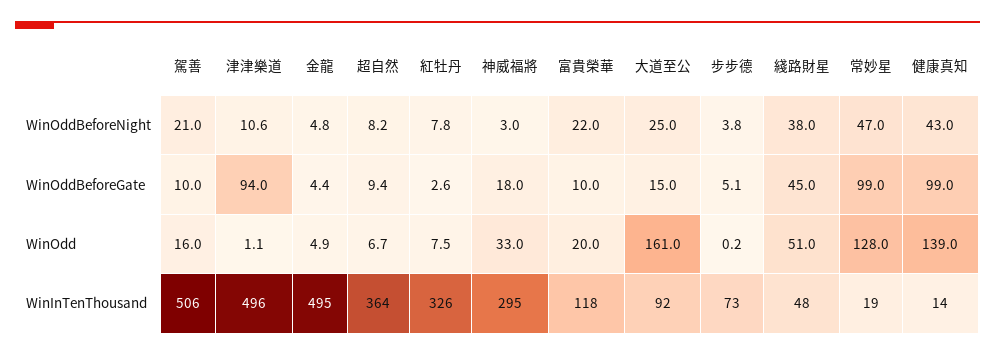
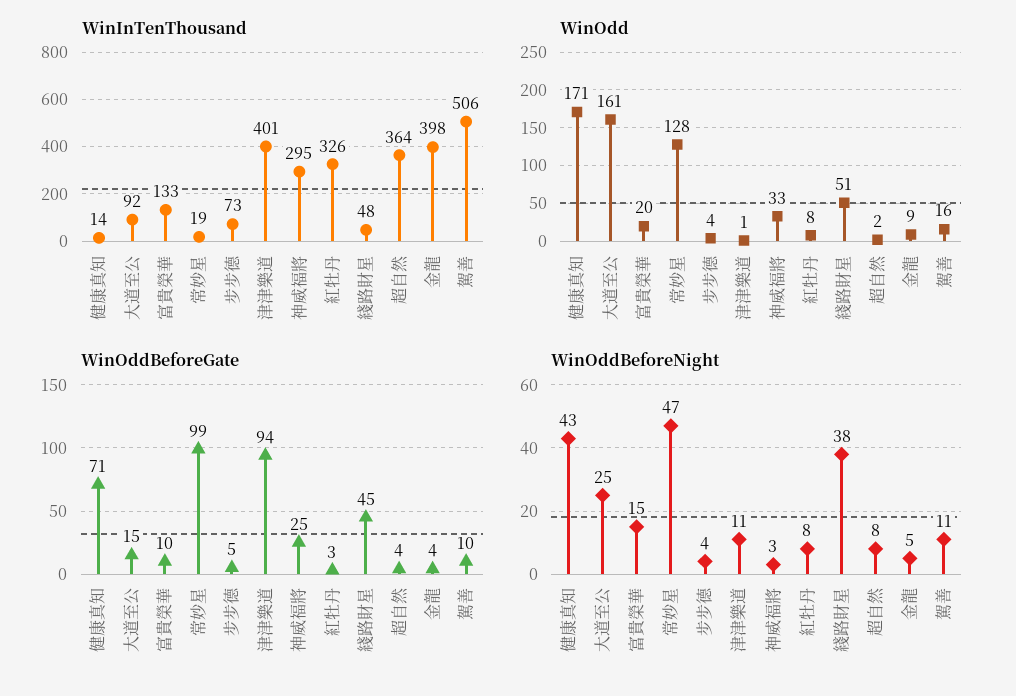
  {
    "WinOddBeforeNight": {
-     "駕善": 21,
+     "駕善": 11,
      "津津樂道": 10.6,
      "金龍": 4.8,
      "超自然": 8.2,
      "紅牡丹": 7.8,
      "神威福將": 3,
-     "富貴榮華": 22,
+     "富貴榮華": 15,
      "大道至公": 25,
      "步步德": 3.8,
      "綫路財星": 38,
      "常妙星": 47,
      "健康真知": 43
    },
    "WinOddBeforeGate": {
      "駕善": 10,
      "津津樂道": 94,
      "金龍": 4.4,
-     "超自然": 9.4,
+     "超自然": 4,
      "紅牡丹": 2.6,
-     "神威福將": 18,
+     "神威福將": 25,
      "富貴榮華": 10,
      "大道至公": 15,
      "步步德": 5.1,
      "綫路財星": 45,
      "常妙星": 99,
-     "健康真知": 99
+     "健康真知": 71
    },
    "WinOdd": {
      "駕善": 16,
      "津津樂道": 1.1,
-     "金龍": 4.9,
+     "金龍": 9,
-     "超自然": 6.7,
+     "超自然": 2,
      "紅牡丹": 7.5,
      "神威福將": 33,
      "富貴榮華": 20,
      "大道至公": 161,
-     "步步德": 0.2,
+     "步步德": 4,
      "綫路財星": 51,
      "常妙星": 128,
-     "健康真知": 139
+     "健康真知": 171
    },
    "WinInTenThousand": {
      "駕善": 506,
-     "津津樂道": 496,
+     "津津樂道": 401,
-     "金龍": 495,
+     "金龍": 398,
      "超自然": 364,
      "紅牡丹": 326,
      "神威福將": 295,
-     "富貴榮華": 118,
+     "富貴榮華": 133,
      "大道至公": 92,
      "步步德": 73,
      "綫路財星": 48,
      "常妙星": 19,
      "健康真知": 14
    }
  }

